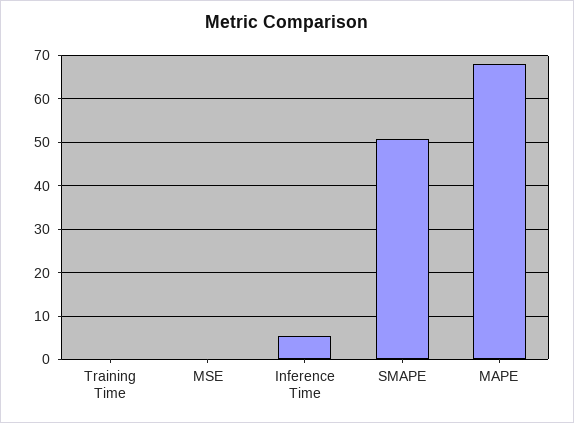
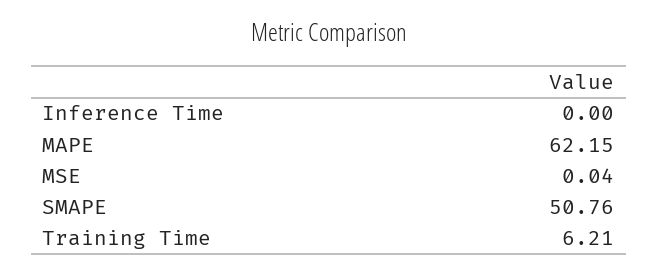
  {
-   "Training Time": 0,
+   "Training Time": 6.21,
    "MSE": 0.04,
-   "Inference Time": 6,
+   "Inference Time": 0,
    "SMAPE": 50.76,
-   "MAPE": 68
+   "MAPE": 62.15
  }

